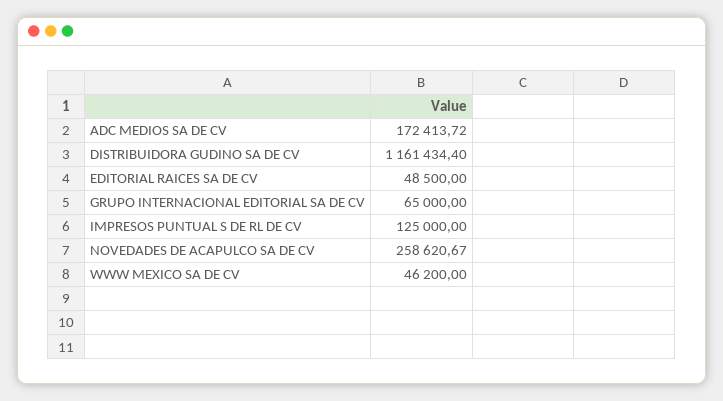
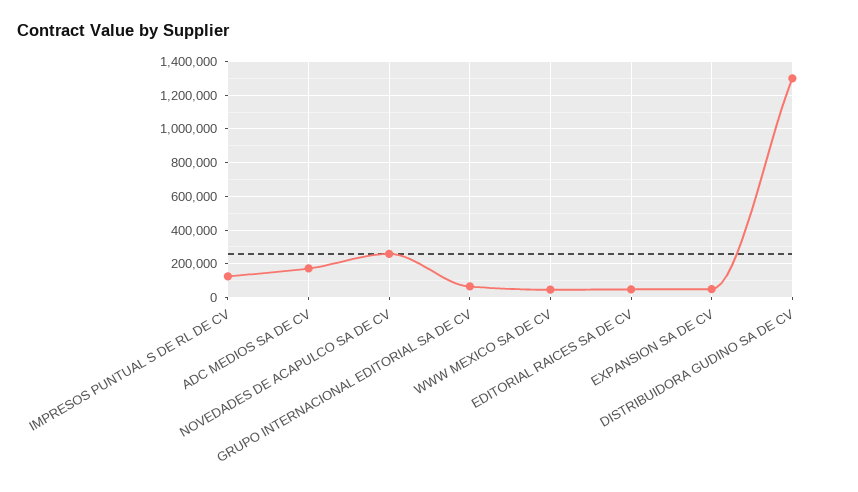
  {
    "ADC MEDIOS SA DE CV": 172413.72,
-   "DISTRIBUIDORA GUDINO SA DE CV": 1161434.4,
+   "DISTRIBUIDORA GUDINO SA DE CV": 1300000,
    "EDITORIAL RAICES SA DE CV": 48500,
    "GRUPO INTERNACIONAL EDITORIAL SA DE CV": 65000,
    "IMPRESOS PUNTUAL S DE RL DE CV": 125000,
    "NOVEDADES DE ACAPULCO SA DE CV": 258620.67,
-   "WWW MEXICO SA DE CV": 46200
+   "WWW MEXICO SA DE CV": 46200,
+   "EXPANSION SA DE CV": 50000
  }

